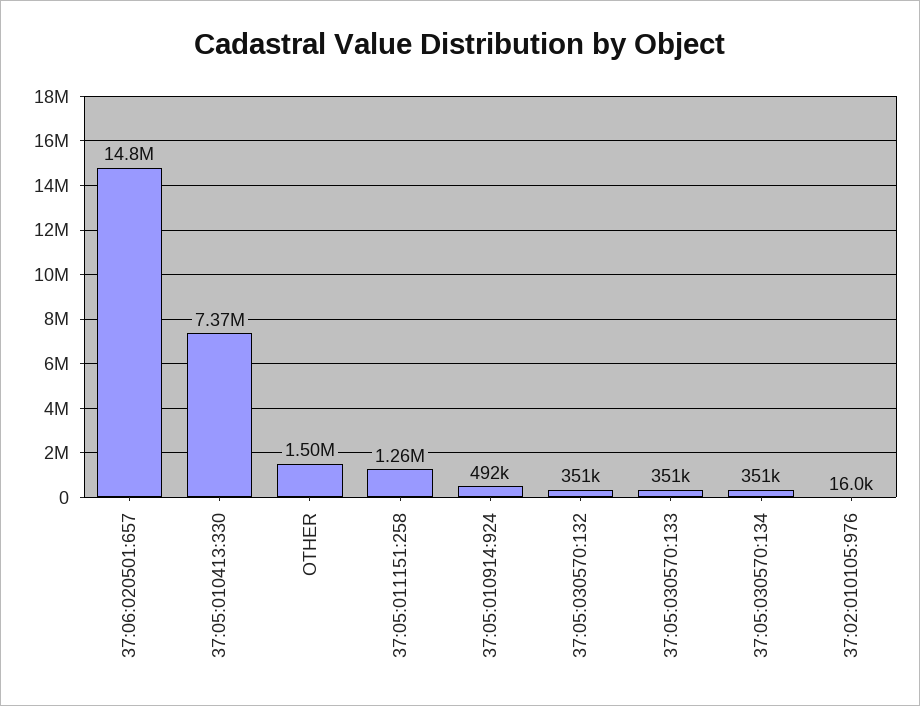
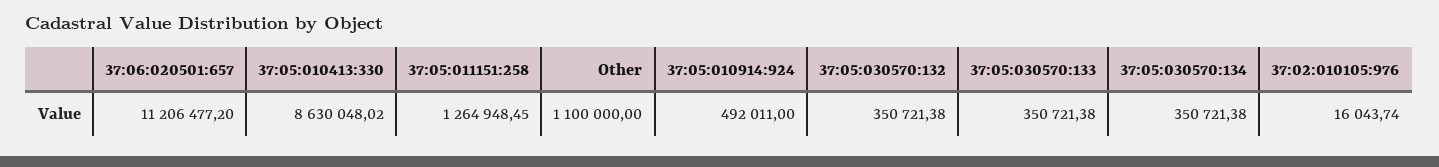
  {
-   "37:06:020501:657": 14800000,
+   "37:06:020501:657": 11206477.2,
-   "37:05:010413:330": 7370000,
+   "37:05:010413:330": 8630048.02,
-   "OTHER": 1500000,
+   "OTHER": 1100000,
    "37:05:011151:258": 1264948.45,
    "37:05:010914:924": 492011,
    "37:05:030570:132": 350721.38,
    "37:05:030570:133": 350721.38,
    "37:05:030570:134": 350721.38,
    "37:02:010105:976": 16043.74
  }

